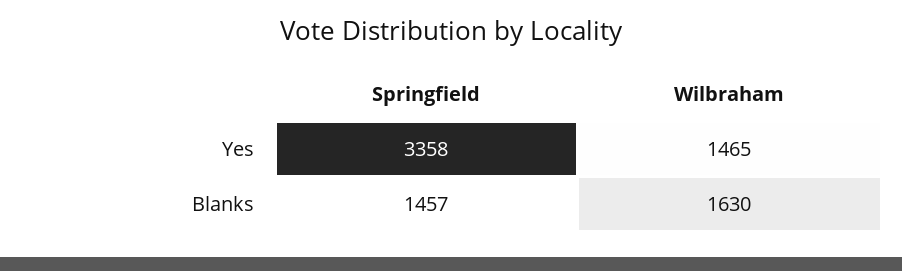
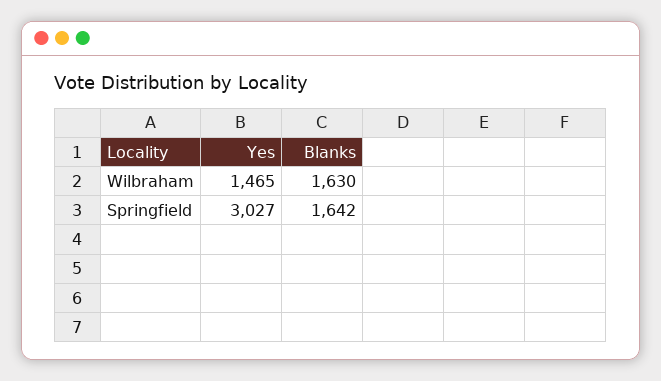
  {
    "Springfield": {
-     "Yes": 3358,
+     "Yes": 3027,
-     "Blanks": 1457
+     "Blanks": 1642
    },
    "Wilbraham": {
      "Yes": 1465,
      "Blanks": 1630
    }
  }

